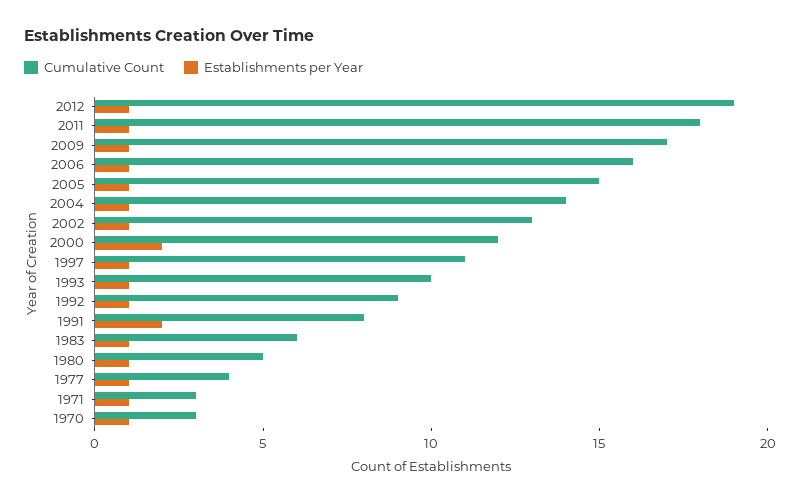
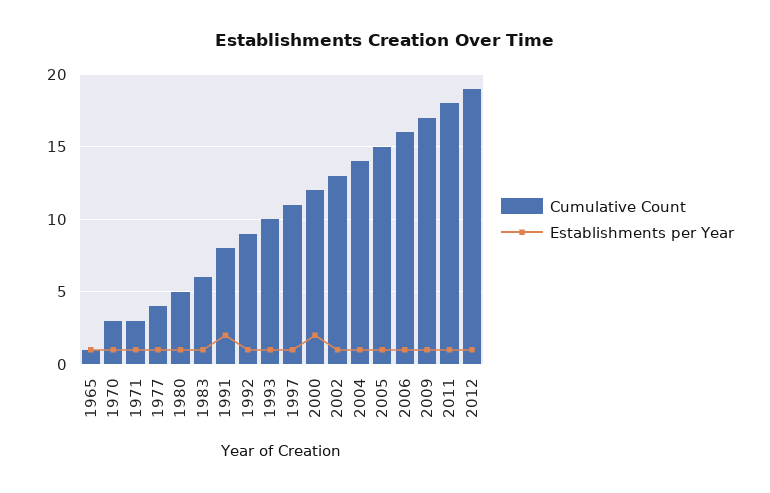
  {
    "Cumulative Count": {
      "2012": 19,
      "2011": 18,
      "2009": 17,
      "2006": 16,
      "2005": 15,
      "2004": 14,
      "2002": 13,
      "2000": 12,
      "1997": 11,
      "1993": 10,
      "1992": 9,
      "1991": 8,
      "1983": 6,
      "1980": 5,
      "1977": 4,
      "1971": 3,
-     "1970": 3
+     "1970": 3,
+     "1965": 1
    },
    "Establishments per Year": {
      "2012": 1,
      "2011": 1,
      "2009": 1,
      "2006": 1,
      "2005": 1,
      "2004": 1,
      "2002": 1,
      "2000": 2,
      "1997": 1,
      "1993": 1,
      "1992": 1,
      "1991": 2,
      "1983": 1,
      "1980": 1,
      "1977": 1,
      "1971": 1,
-     "1970": 1
+     "1970": 1,
+     "1965": 1
    }
  }

